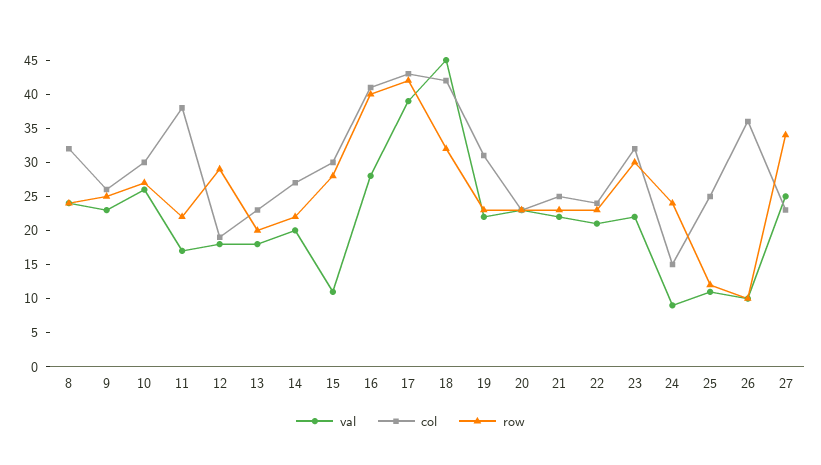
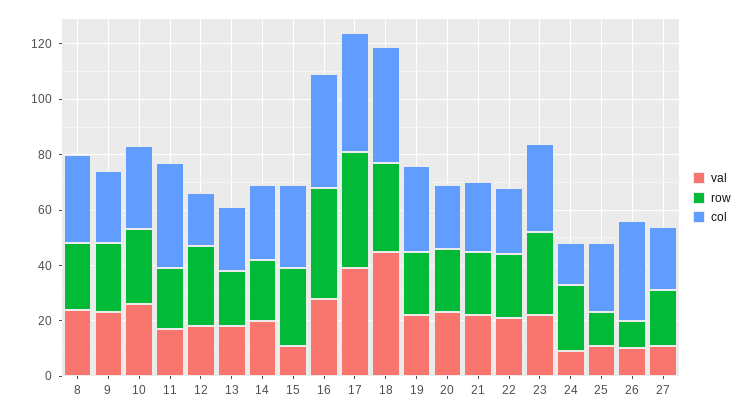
  {
    "val": {
      "8": 25,
      "9": 25,
      "10": 25,
      "11": 15,
      "12": 20,
      "13": 20,
      "14": 20,
      "15": 10,
      "16": 30,
      "17": 40,
      "18": 45,
      "19": 20,
      "20": 25,
      "21": 20,
      "22": 20,
      "23": 20,
      "24": 10,
      "25": 10,
      "26": 10,
-     "27": 25
+     "27": 10
    },
    "col": {
      "8": 30,
      "9": 25,
      "10": 30,
      "11": 40,
      "12": 20,
      "13": 25,
      "14": 25,
      "15": 30,
      "16": 40,
      "17": 45,
      "18": 40,
      "19": 30,
      "20": 25,
      "21": 25,
      "22": 25,
      "23": 30,
      "24": 15,
      "25": 25,
      "26": 35,
      "27": 25
    },
    "row": {
      "8": 25,
      "9": 25,
      "10": 25,
      "11": 20,
      "12": 30,
      "13": 20,
      "14": 20,
      "15": 30,
      "16": 40,
      "17": 40,
      "18": 30,
      "19": 25,
      "20": 25,
      "21": 25,
      "22": 25,
      "23": 30,
      "24": 25,
      "25": 10,
      "26": 10,
-     "27": 35
+     "27": 20
    }
  }

